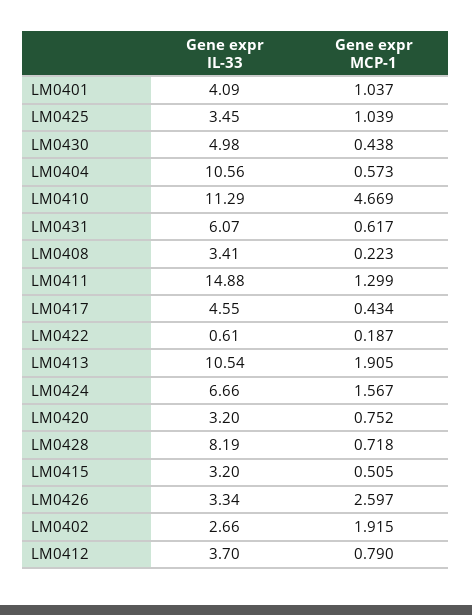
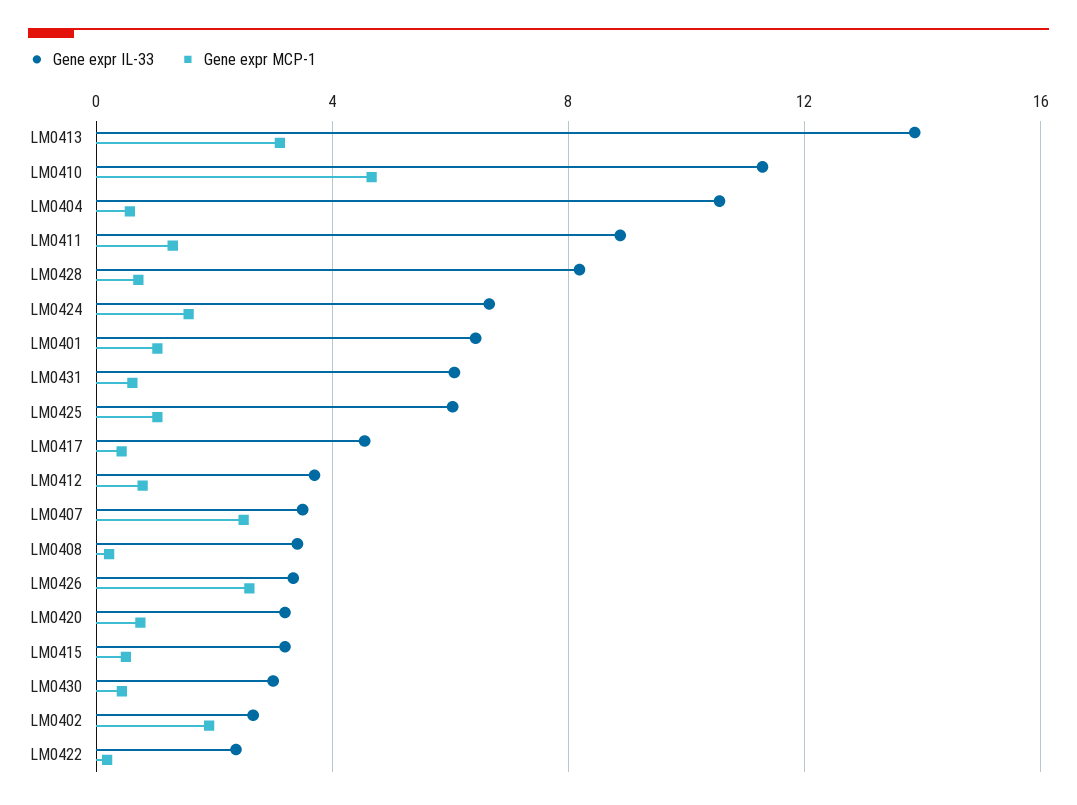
  {
    "Gene expr IL-33": {
-     "LM0401": 4.09,
+     "LM0401": 6.5,
-     "LM0425": 3.45,
+     "LM0425": 6,
-     "LM0430": 4.98,
+     "LM0430": 3,
      "LM0404": 10.56,
      "LM0410": 11.29,
      "LM0431": 6.07,
      "LM0408": 3.41,
-     "LM0411": 14.88,
+     "LM0411": 9,
      "LM0417": 4.55,
-     "LM0422": 0.61,
+     "LM0422": 2.5,
-     "LM0413": 10.54,
+     "LM0413": 14,
      "LM0424": 6.66,
      "LM0420": 3.2,
      "LM0428": 8.19,
      "LM0415": 3.2,
      "LM0426": 3.34,
      "LM0402": 2.66,
-     "LM0412": 3.7
+     "LM0412": 3.7,
+     "LM0407": 3.5
    },
    "Gene expr MCP-1": {
      "LM0401": 1.037,
      "LM0425": 1.039,
      "LM0430": 0.438,
      "LM0404": 0.573,
      "LM0410": 4.669,
      "LM0431": 0.617,
      "LM0408": 0.223,
      "LM0411": 1.299,
      "LM0417": 0.434,
      "LM0422": 0.187,
-     "LM0413": 1.905,
+     "LM0413": 3,
      "LM0424": 1.567,
      "LM0420": 0.752,
      "LM0428": 0.718,
      "LM0415": 0.505,
      "LM0426": 2.597,
      "LM0402": 1.915,
-     "LM0412": 0.79
+     "LM0412": 0.79,
+     "LM0407": 2.5
    }
  }

